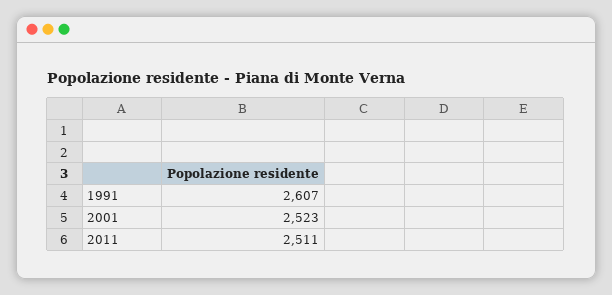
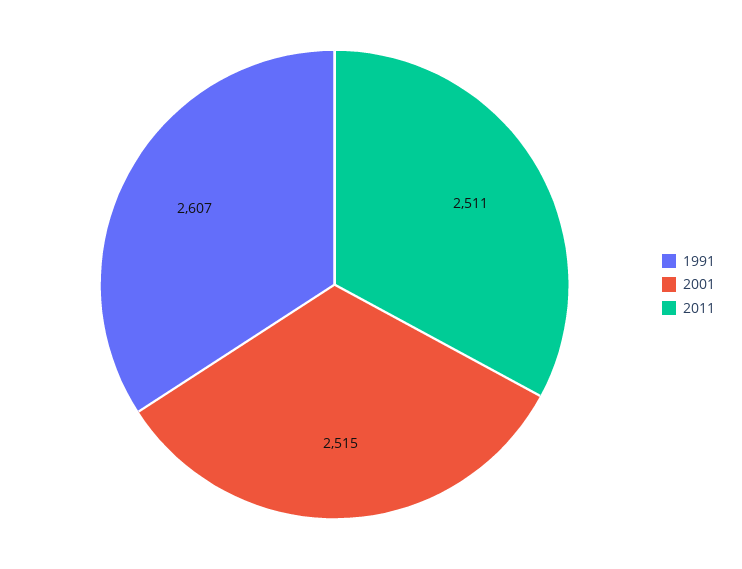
  {
    "1991": 2607,
-   "2001": 2523,
+   "2001": 2515,
    "2011": 2511
  }

